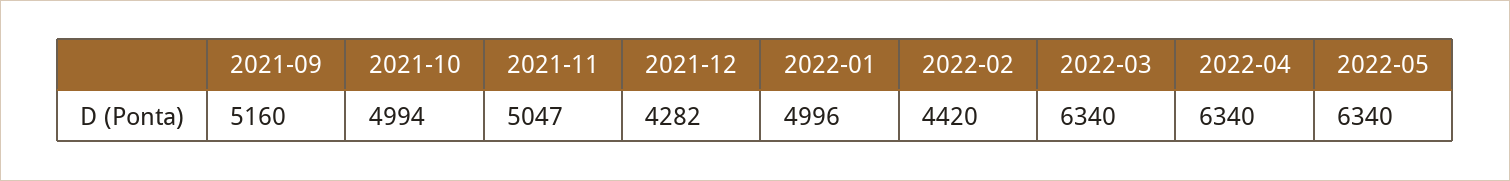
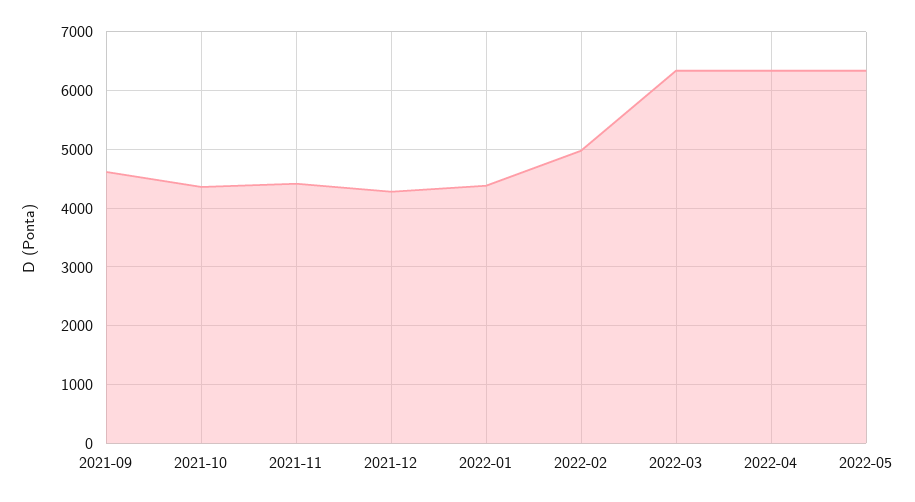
  {
-   "2021-09": 5160,
+   "2021-09": 4600,
-   "2021-10": 4994,
+   "2021-10": 4400,
-   "2021-11": 5047,
+   "2021-11": 4400,
    "2021-12": 4282,
-   "2022-01": 4996,
+   "2022-01": 4400,
-   "2022-02": 4420,
+   "2022-02": 5000,
    "2022-03": 6340,
    "2022-04": 6340,
    "2022-05": 6340
  }

